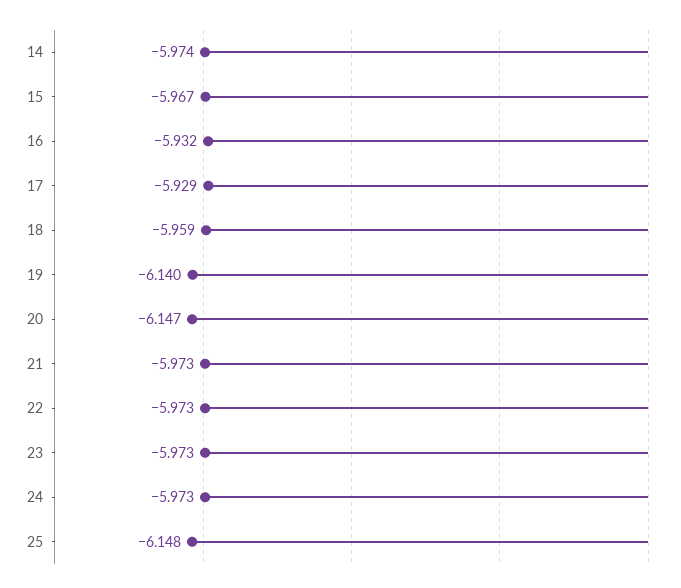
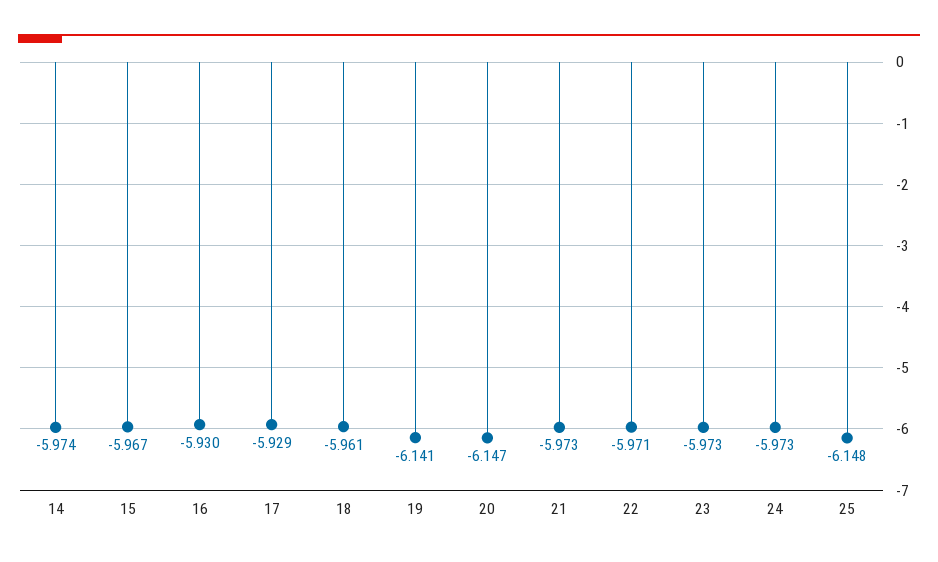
  {
    "14": -5.974,
    "15": -5.967,
-   "16": -5.932,
+   "16": -5.93,
    "17": -5.929,
-   "18": -5.959,
+   "18": -5.961,
-   "19": -6.14,
+   "19": -6.141,
    "20": -6.147,
    "21": -5.973,
-   "22": -5.973,
+   "22": -5.971,
    "23": -5.973,
    "24": -5.973,
    "25": -6.148
  }

